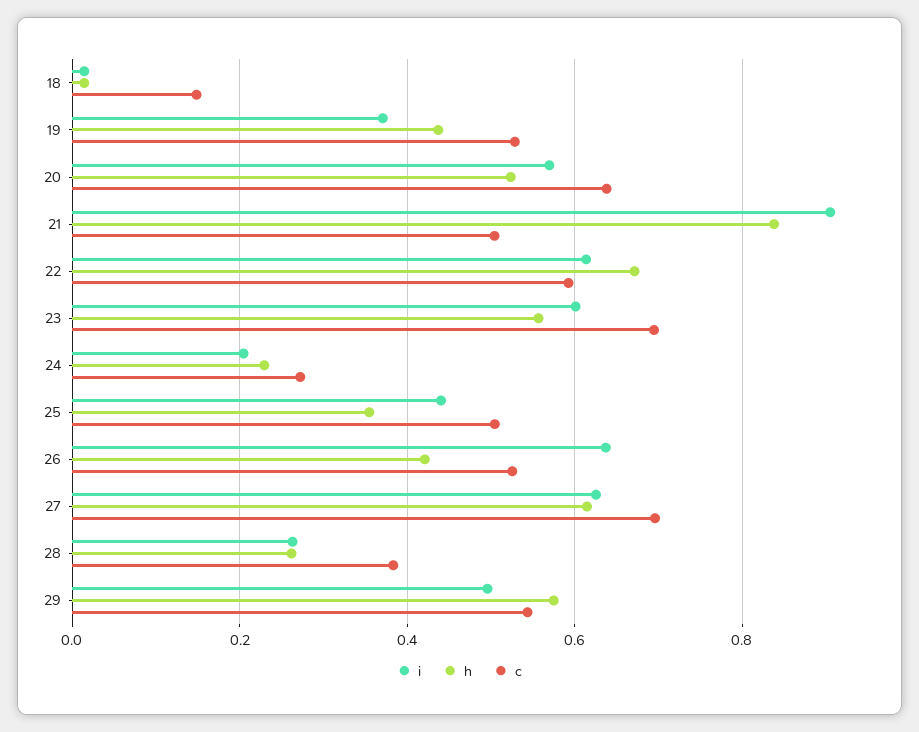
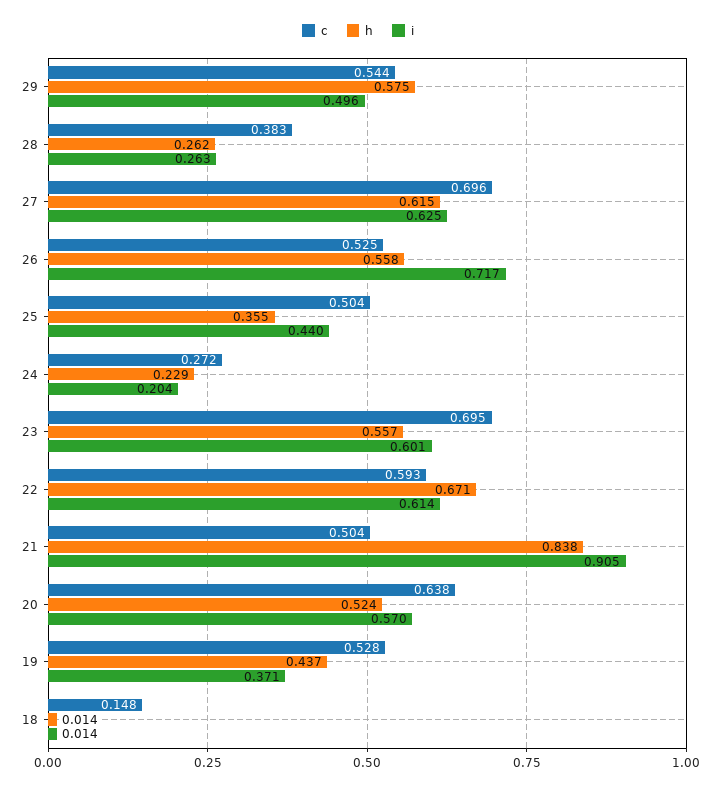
  {
    "i": {
      "18": 0.014,
      "19": 0.371,
      "20": 0.57,
      "21": 0.905,
      "22": 0.614,
      "23": 0.601,
      "24": 0.204,
      "25": 0.44,
-     "26": 0.64,
+     "26": 0.717,
      "27": 0.625,
      "28": 0.263,
      "29": 0.496
    },
    "h": {
      "18": 0.014,
      "19": 0.437,
      "20": 0.524,
      "21": 0.838,
      "22": 0.671,
      "23": 0.557,
      "24": 0.229,
      "25": 0.355,
-     "26": 0.42,
+     "26": 0.558,
      "27": 0.615,
      "28": 0.262,
      "29": 0.575
    },
    "c": {
      "18": 0.148,
      "19": 0.528,
      "20": 0.638,
      "21": 0.504,
      "22": 0.593,
      "23": 0.695,
      "24": 0.272,
      "25": 0.504,
      "26": 0.525,
      "27": 0.696,
      "28": 0.383,
      "29": 0.544
    }
  }

